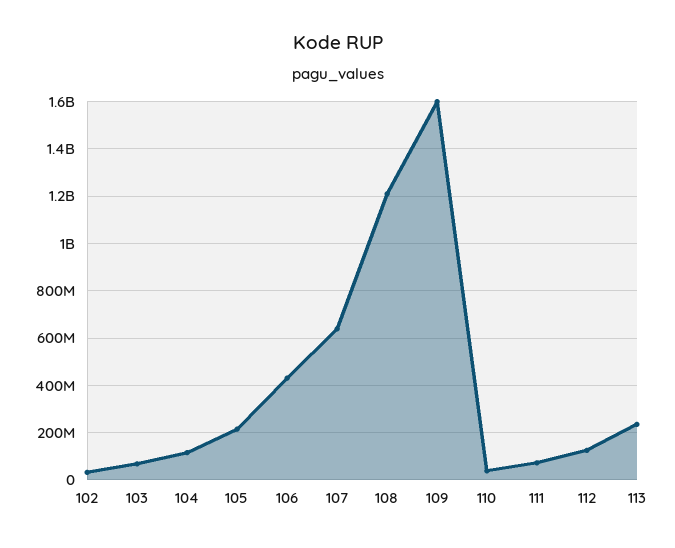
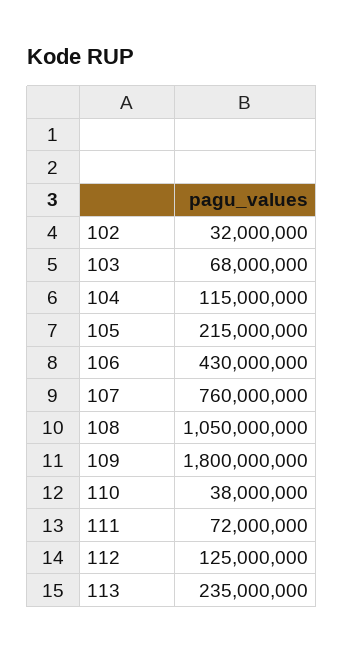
  {
    "102": 32000000,
    "103": 68000000,
    "104": 115000000,
    "105": 215000000,
    "106": 430000000,
-   "107": 650000000,
+   "107": 760000000,
-   "108": 1200000000,
+   "108": 1050000000,
-   "109": 1600000000,
+   "109": 1800000000,
    "110": 38000000,
    "111": 72000000,
    "112": 125000000,
    "113": 235000000
  }

